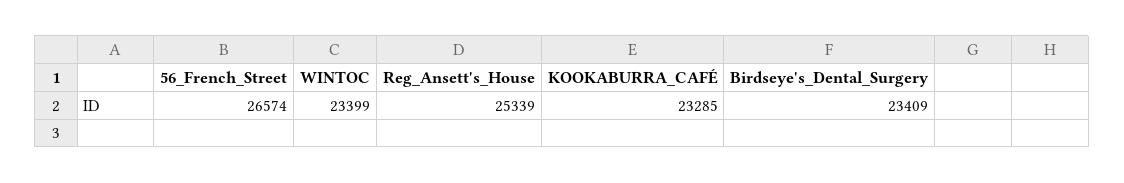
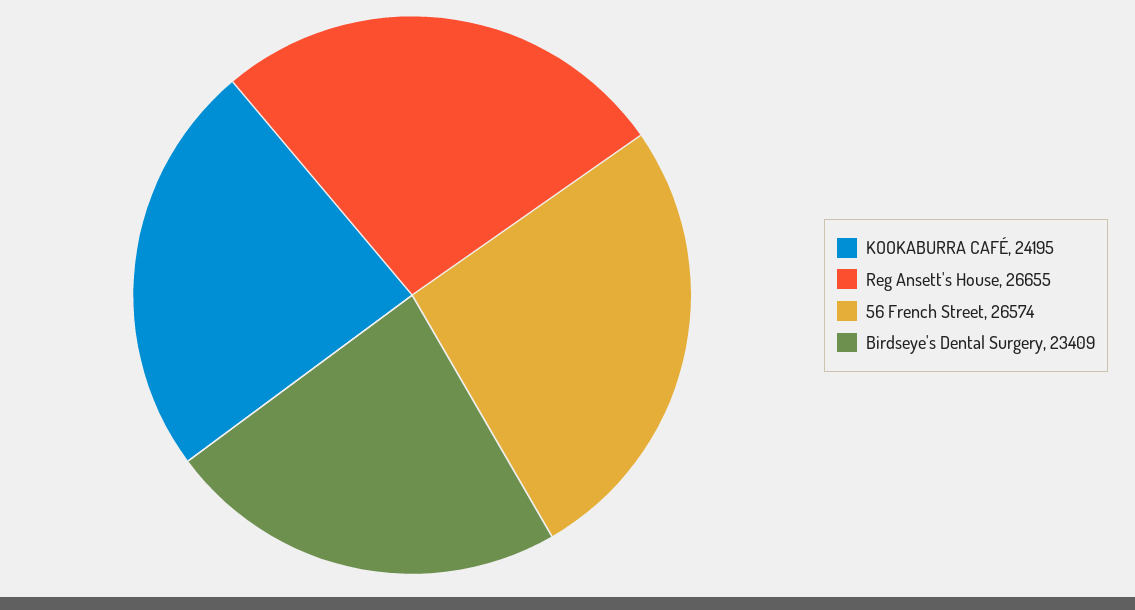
  {
    "56_French_Street": 26574,
-   "WINTOC": 23399,
-   "Reg_Ansett's_House": 25339,
+   "Reg_Ansett's_House": 26655,
-   "KOOKABURRA_CAFÉ": 23285,
+   "KOOKABURRA_CAFÉ": 24195,
    "Birdseye's_Dental_Surgery": 23409
  }

